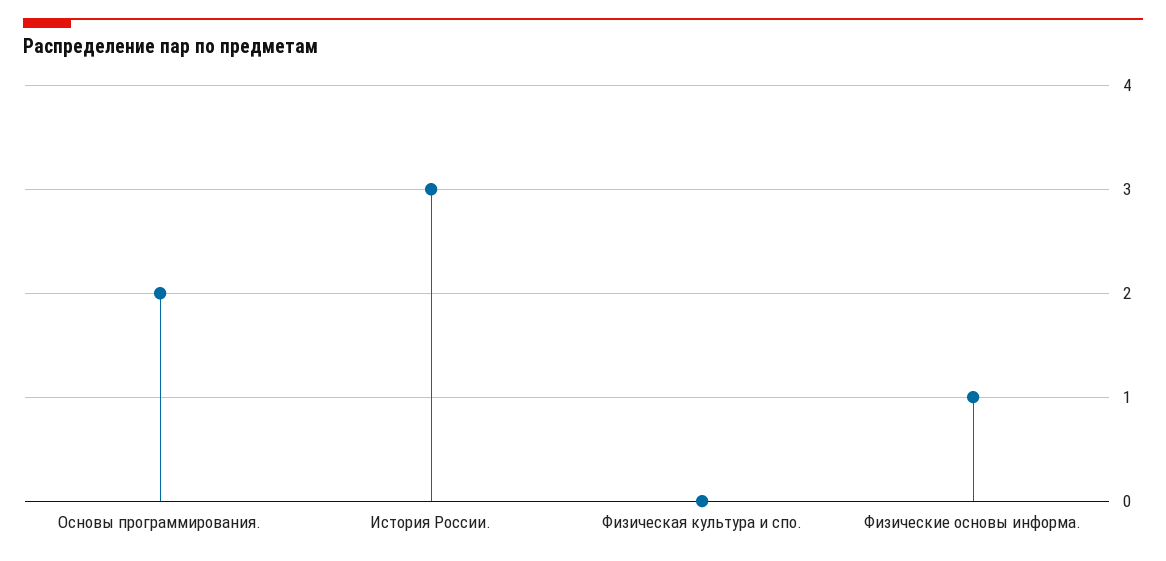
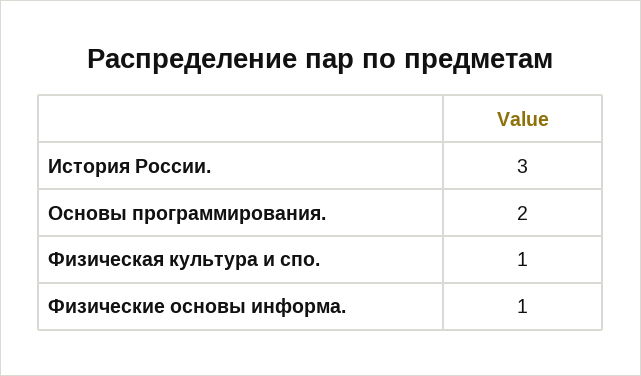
  {
    "Основы программирования.": 2,
    "История России.": 3,
-   "Физическая культура и спо.": 0,
+   "Физическая культура и спо.": 1,
    "Физические основы информа.": 1
  }

